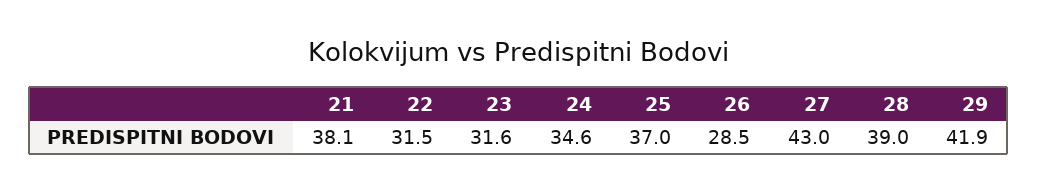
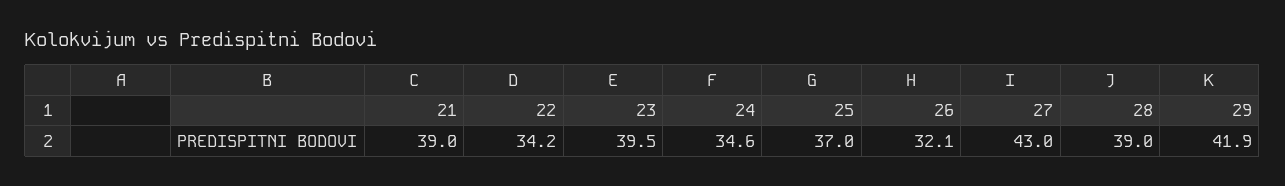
  {
-   "21": 38.1,
+   "21": 39,
-   "22": 31.5,
+   "22": 34.2,
-   "23": 31.6,
+   "23": 39.5,
    "24": 34.6,
    "25": 37,
-   "26": 28.5,
+   "26": 32.1,
    "27": 43,
    "28": 39,
    "29": 41.9
  }

